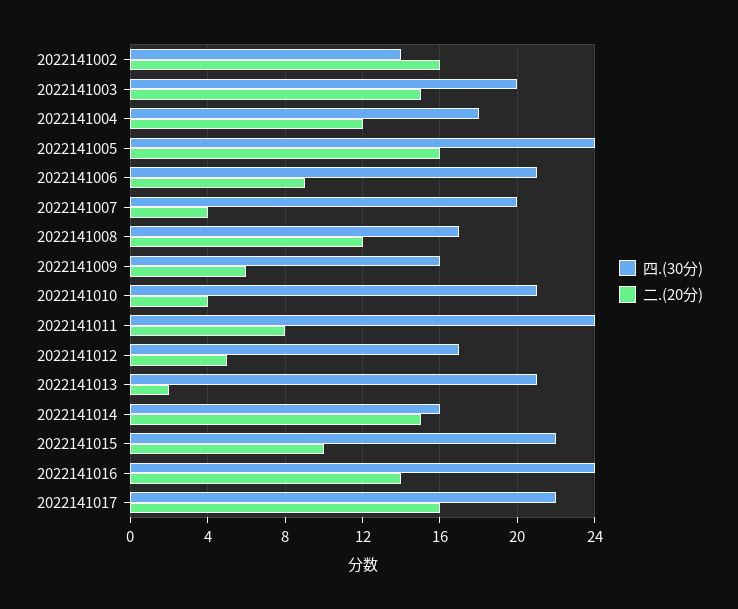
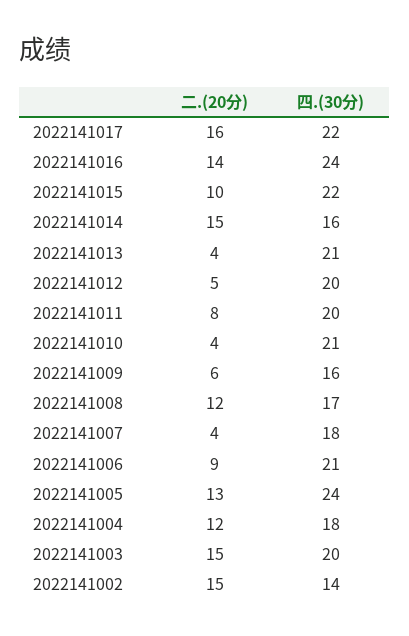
  {
    "四.(30分)": {
      "2022141002": 14,
      "2022141003": 20,
      "2022141004": 18,
      "2022141005": 24,
      "2022141006": 21,
-     "2022141007": 20,
+     "2022141007": 18,
      "2022141008": 17,
      "2022141009": 16,
      "2022141010": 21,
-     "2022141011": 24,
+     "2022141011": 20,
-     "2022141012": 17,
+     "2022141012": 20,
      "2022141013": 21,
      "2022141014": 16,
      "2022141015": 22,
      "2022141016": 24,
      "2022141017": 22
    },
    "二.(20分)": {
-     "2022141002": 16,
+     "2022141002": 15,
      "2022141003": 15,
      "2022141004": 12,
-     "2022141005": 16,
+     "2022141005": 13,
      "2022141006": 9,
      "2022141007": 4,
      "2022141008": 12,
      "2022141009": 6,
      "2022141010": 4,
      "2022141011": 8,
      "2022141012": 5,
-     "2022141013": 2,
+     "2022141013": 4,
      "2022141014": 15,
      "2022141015": 10,
      "2022141016": 14,
      "2022141017": 16
    }
  }

